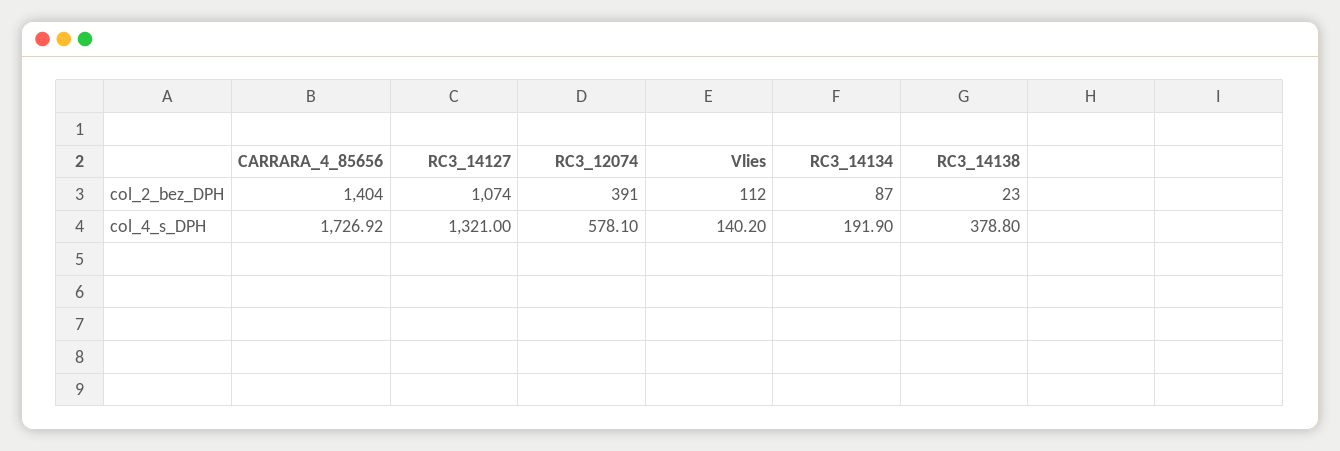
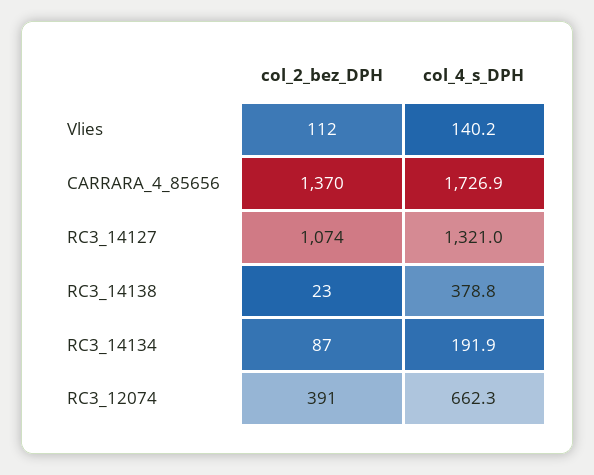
  {
    "CARRARA_4_85656": {
-     "col_2_bez_DPH": 1404,
+     "col_2_bez_DPH": 1370,
      "col_4_s_DPH": 1726.92
    },
    "RC3_14127": {
      "col_2_bez_DPH": 1074,
      "col_4_s_DPH": 1321
    },
    "RC3_12074": {
      "col_2_bez_DPH": 391,
-     "col_4_s_DPH": 578.1
+     "col_4_s_DPH": 662.3
    },
    "Vlies": {
      "col_2_bez_DPH": 112,
      "col_4_s_DPH": 140.2
    },
    "RC3_14134": {
      "col_2_bez_DPH": 87,
      "col_4_s_DPH": 191.9
    },
    "RC3_14138": {
      "col_2_bez_DPH": 23,
      "col_4_s_DPH": 378.8
    }
  }

